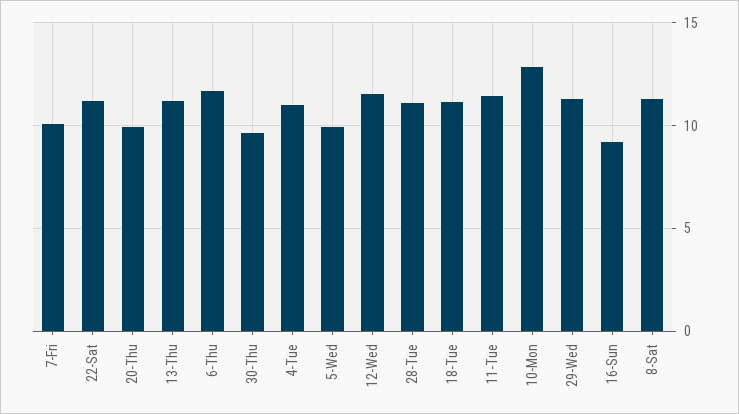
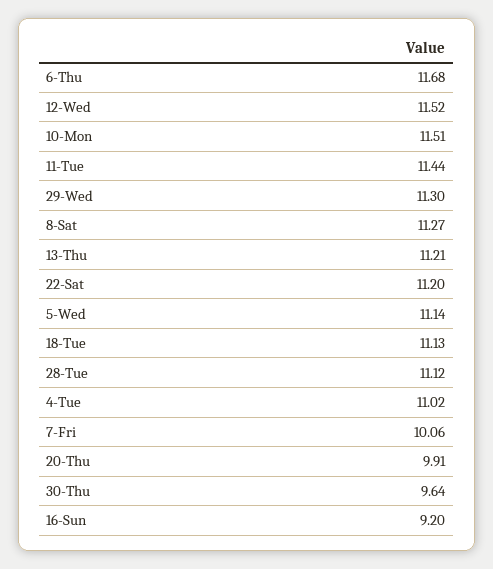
  {
    "7-Fri": 10.06,
    "22-Sat": 11.2,
    "20-Thu": 9.91,
    "13-Thu": 11.21,
    "6-Thu": 11.68,
    "30-Thu": 9.64,
    "4-Tue": 11.02,
-   "5-Wed": 10,
+   "5-Wed": 11.14,
    "12-Wed": 11.52,
    "28-Tue": 11.12,
    "18-Tue": 11.13,
    "11-Tue": 11.44,
-   "10-Mon": 13,
+   "10-Mon": 11.51,
    "29-Wed": 11.3,
    "16-Sun": 9.2,
    "8-Sat": 11.27
  }

